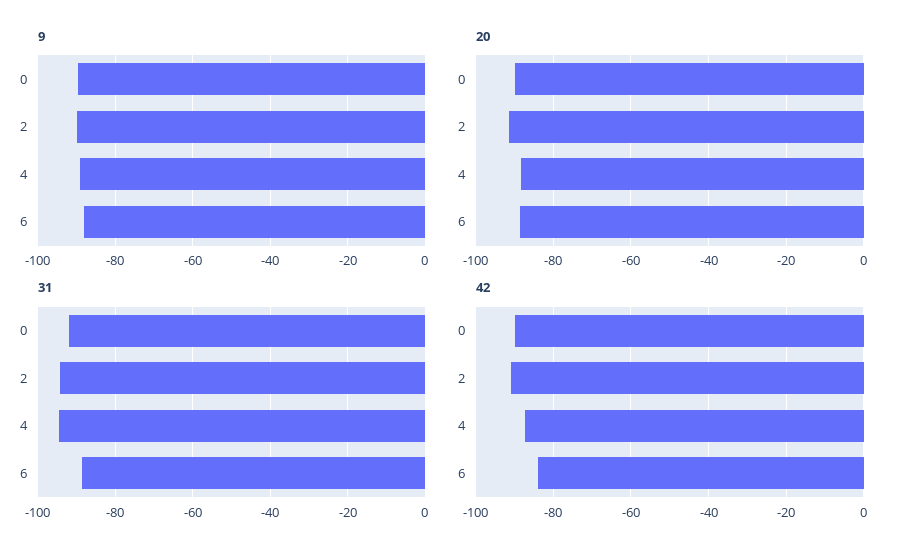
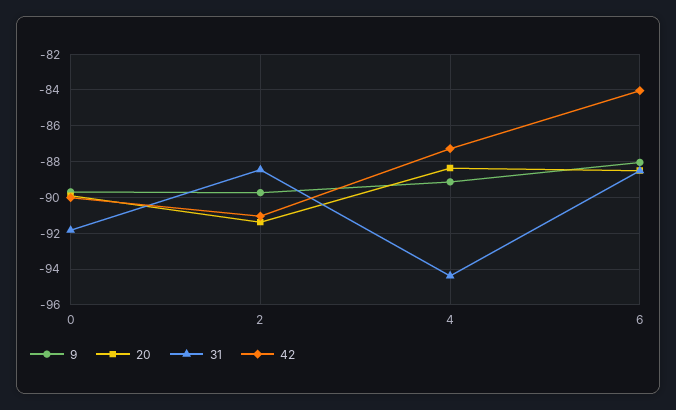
  {
    "9": {
      "0": -89.5,
      "2": -89.5,
      "4": -89,
      "6": -88
    },
    "20": {
      "0": -90,
      "2": -91.5,
      "4": -88.5,
      "6": -88.5
    },
    "31": {
      "0": -92,
-     "2": -94,
+     "2": -88.5,
      "4": -94.5,
      "6": -88.5
    },
    "42": {
      "0": -90,
      "2": -91,
      "4": -87.5,
      "6": -84
    }
  }

